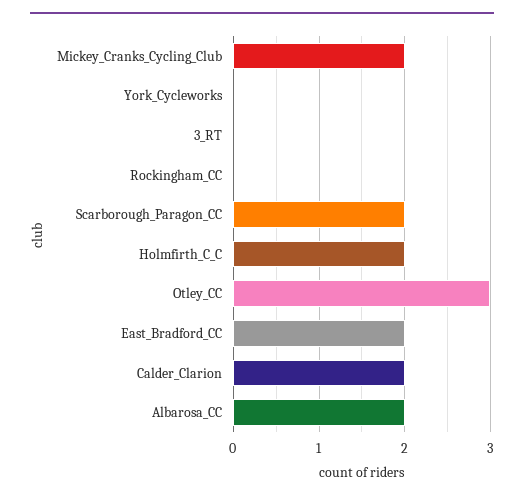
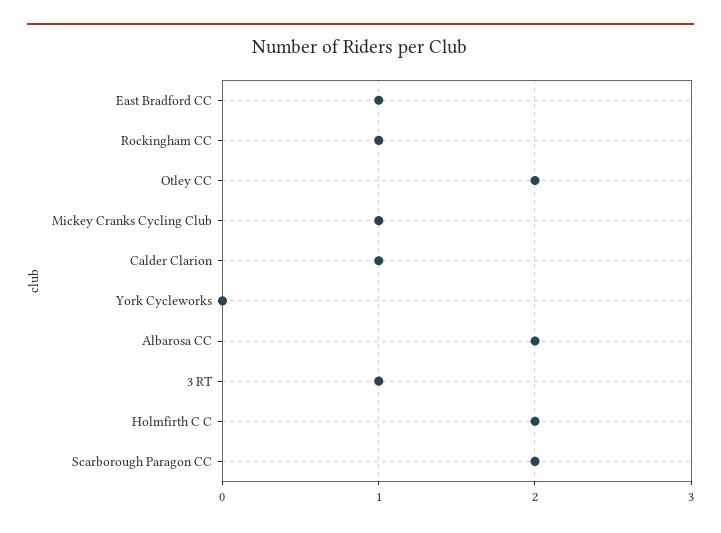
  {
-   "Mickey_Cranks_Cycling_Club": 2,
+   "Mickey_Cranks_Cycling_Club": 1,
    "York_Cycleworks": 0,
-   "3_RT": 0,
+   "3_RT": 1,
-   "Rockingham_CC": 0,
+   "Rockingham_CC": 1,
    "Scarborough_Paragon_CC": 2,
    "Holmfirth_C_C": 2,
-   "Otley_CC": 3,
+   "Otley_CC": 2,
-   "East_Bradford_CC": 2,
+   "East_Bradford_CC": 1,
-   "Calder_Clarion": 2,
+   "Calder_Clarion": 1,
    "Albarosa_CC": 2
  }

